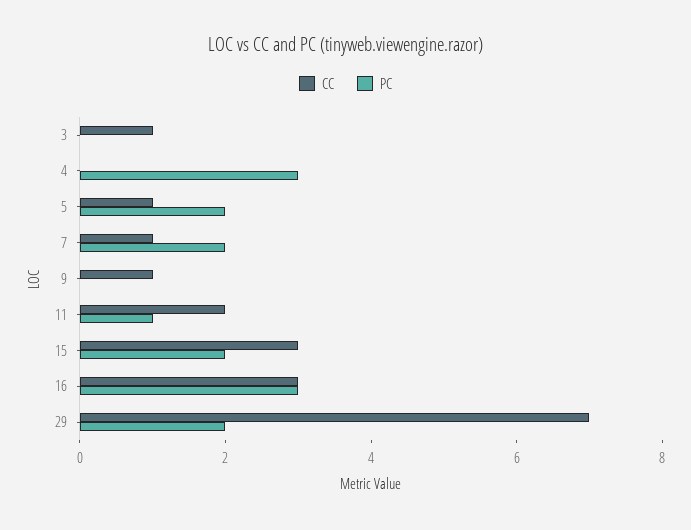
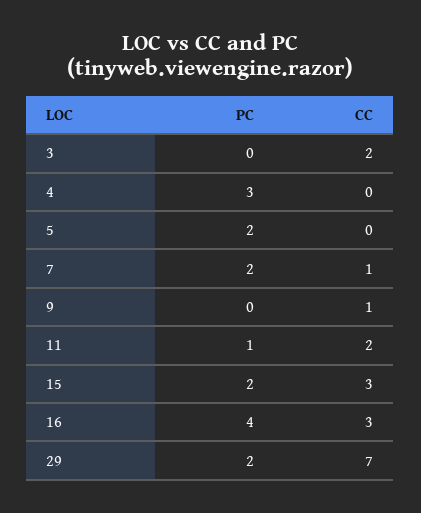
  {
    "CC": {
-     "3": 1,
+     "3": 2,
      "4": 0,
-     "5": 1,
+     "5": 0,
      "7": 1,
      "9": 1,
      "11": 2,
      "15": 3,
      "16": 3,
      "29": 7
    },
    "PC": {
      "3": 0,
      "4": 3,
      "5": 2,
      "7": 2,
      "9": 0,
      "11": 1,
      "15": 2,
-     "16": 3,
+     "16": 4,
      "29": 2
    }
  }

